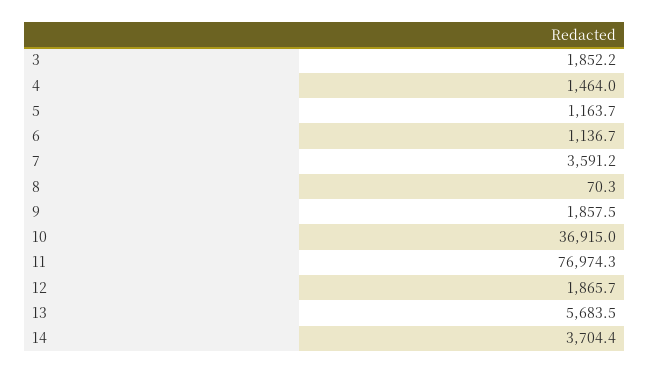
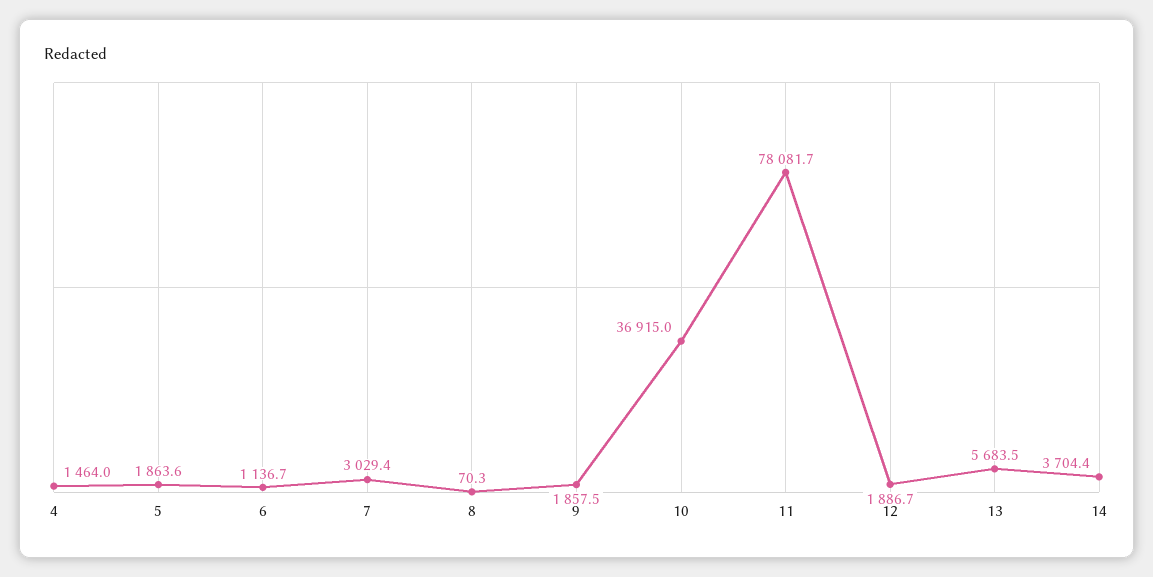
  {
-   "3": 1852.2,
    "4": 1464,
-   "5": 1163.7,
+   "5": 1863.6,
    "6": 1136.7,
-   "7": 3591.2,
+   "7": 3029.4,
    "8": 70.3,
    "9": 1857.5,
    "10": 36915,
-   "11": 76974.3,
+   "11": 78081.7,
-   "12": 1865.7,
+   "12": 1886.7,
    "13": 5683.5,
    "14": 3704.4
  }

